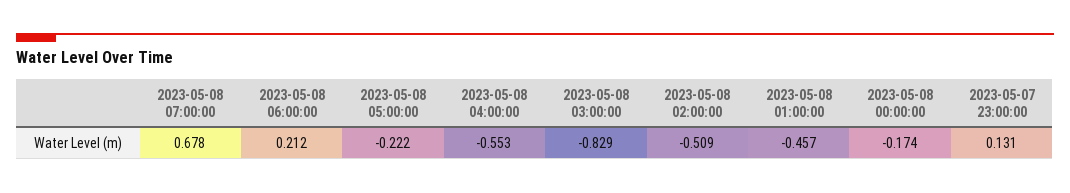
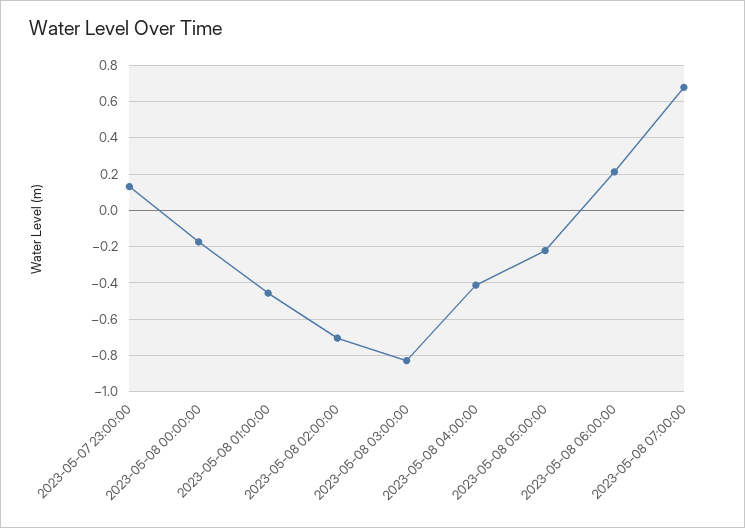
  {
    "2023-05-08 07:00:00": 0.678,
    "2023-05-08 06:00:00": 0.212,
    "2023-05-08 05:00:00": -0.222,
-   "2023-05-08 04:00:00": -0.553,
+   "2023-05-08 04:00:00": -0.4,
    "2023-05-08 03:00:00": -0.829,
-   "2023-05-08 02:00:00": -0.509,
+   "2023-05-08 02:00:00": -0.7,
    "2023-05-08 01:00:00": -0.457,
    "2023-05-08 00:00:00": -0.174,
    "2023-05-07 23:00:00": 0.131
  }

